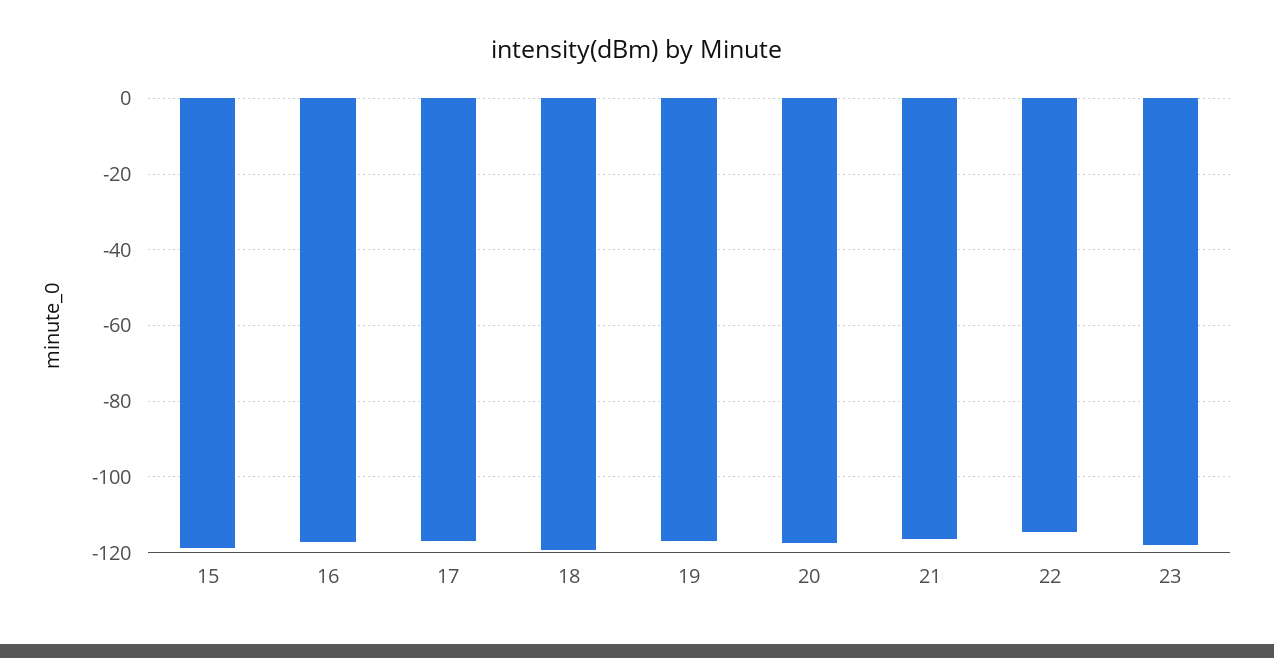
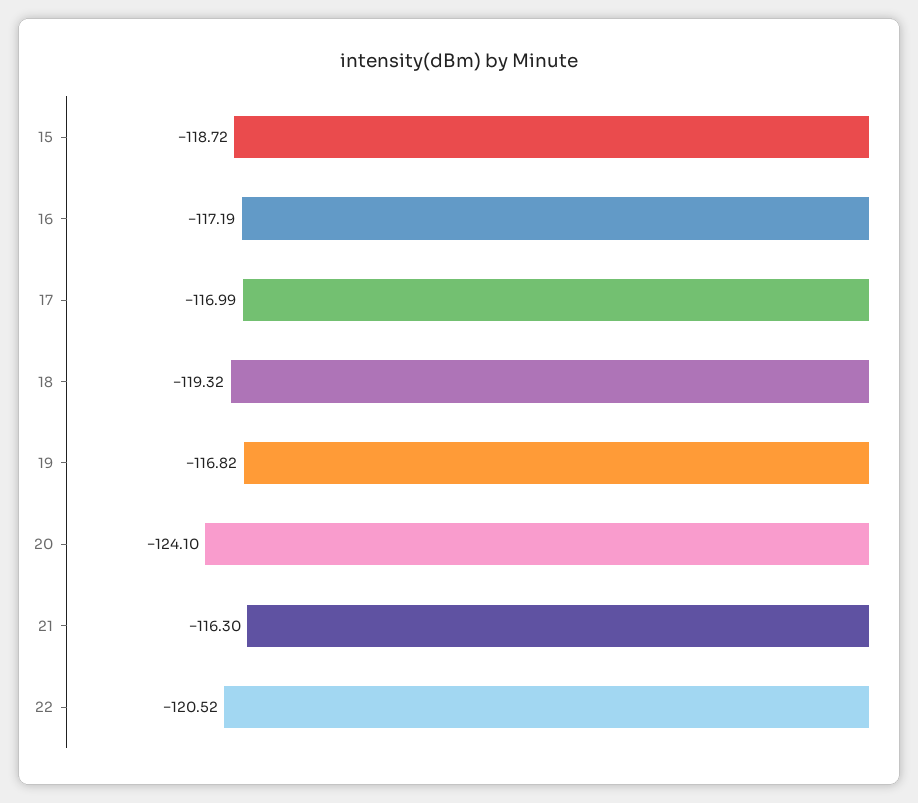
  {
    "15": -118.72,
    "16": -117.19,
    "17": -116.99,
    "18": -119.32,
    "19": -116.82,
-   "20": -118,
+   "20": -124.1,
    "21": -116.3,
-   "22": -114,
+   "22": -120.52
-   "23": -118
  }

